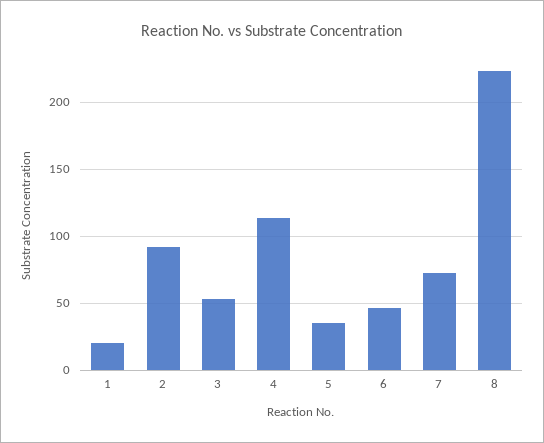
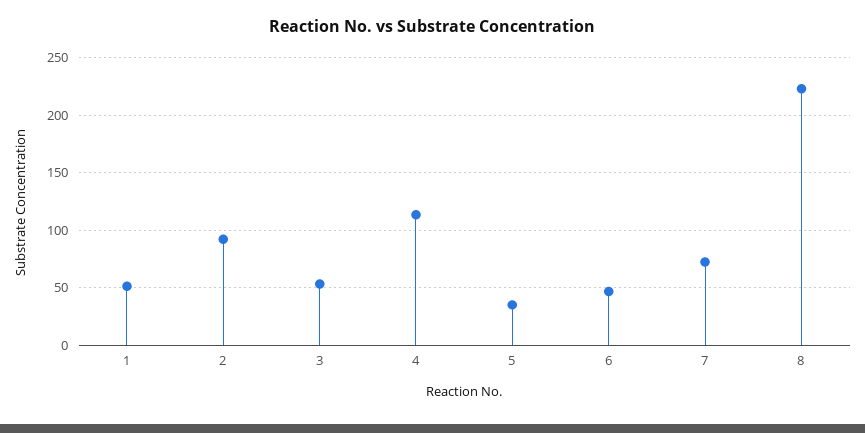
  {
-   "1": 20,
+   "1": 50,
    "2": 90,
    "3": 55,
    "4": 115,
    "5": 35,
    "6": 45,
    "7": 70,
    "8": 225
  }

